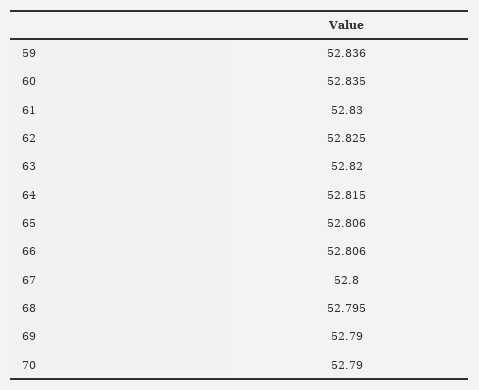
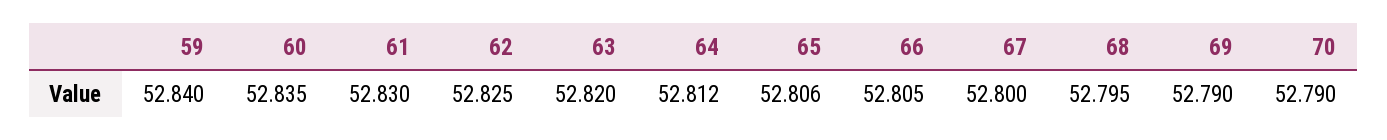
  {
-   "59": 52.836,
+   "59": 52.84,
    "60": 52.835,
    "61": 52.83,
    "62": 52.825,
    "63": 52.82,
-   "64": 52.815,
+   "64": 52.812,
    "65": 52.806,
-   "66": 52.806,
+   "66": 52.805,
    "67": 52.8,
    "68": 52.795,
    "69": 52.79,
    "70": 52.79
  }

